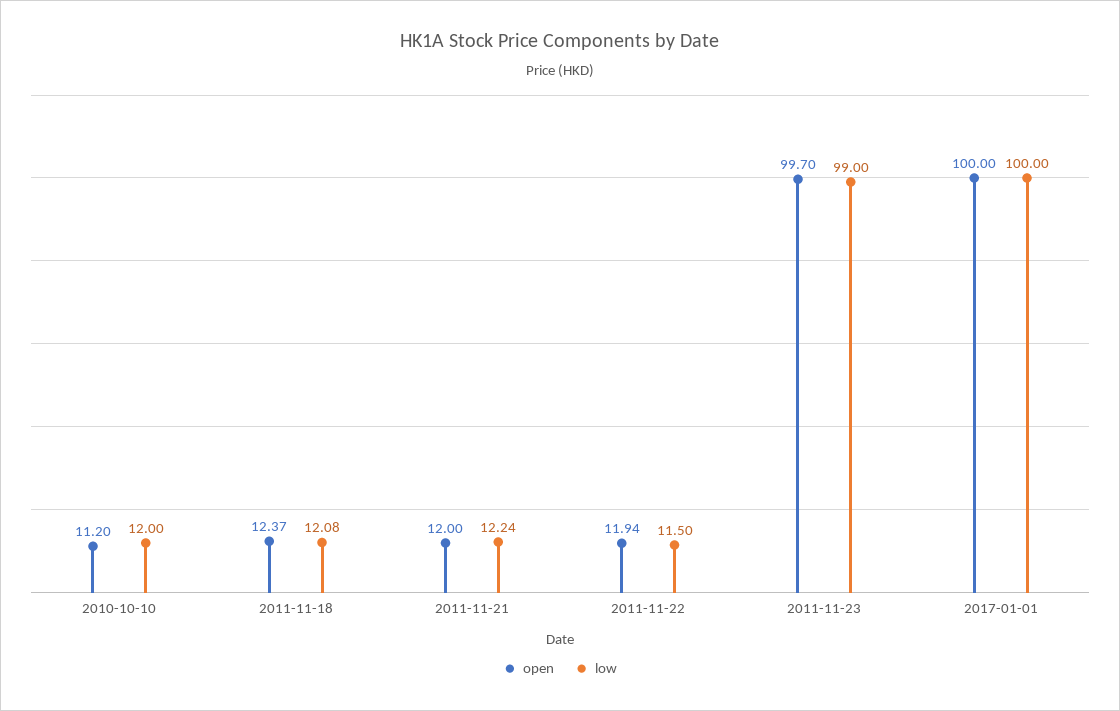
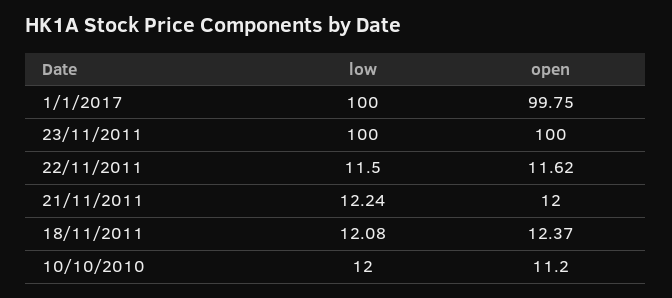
  {
    "open": {
      "2010-10-10": 11.2,
      "2011-11-18": 12.37,
      "2011-11-21": 12,
-     "2011-11-22": 11.94,
+     "2011-11-22": 11.62,
-     "2011-11-23": 99.7,
+     "2011-11-23": 100,
-     "2017-01-01": 100
+     "2017-01-01": 99.75
    },
    "low": {
      "2010-10-10": 12,
      "2011-11-18": 12.08,
      "2011-11-21": 12.24,
      "2011-11-22": 11.5,
-     "2011-11-23": 99,
+     "2011-11-23": 100,
      "2017-01-01": 100
    }
  }

